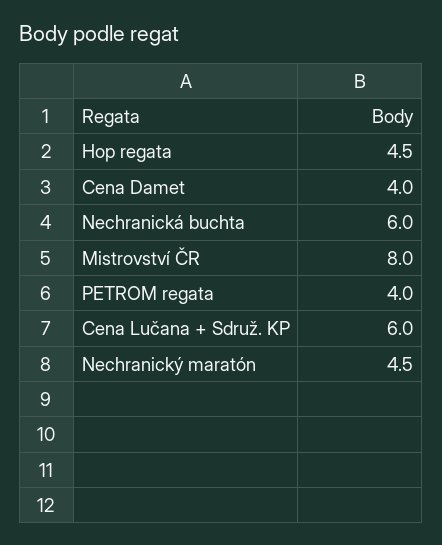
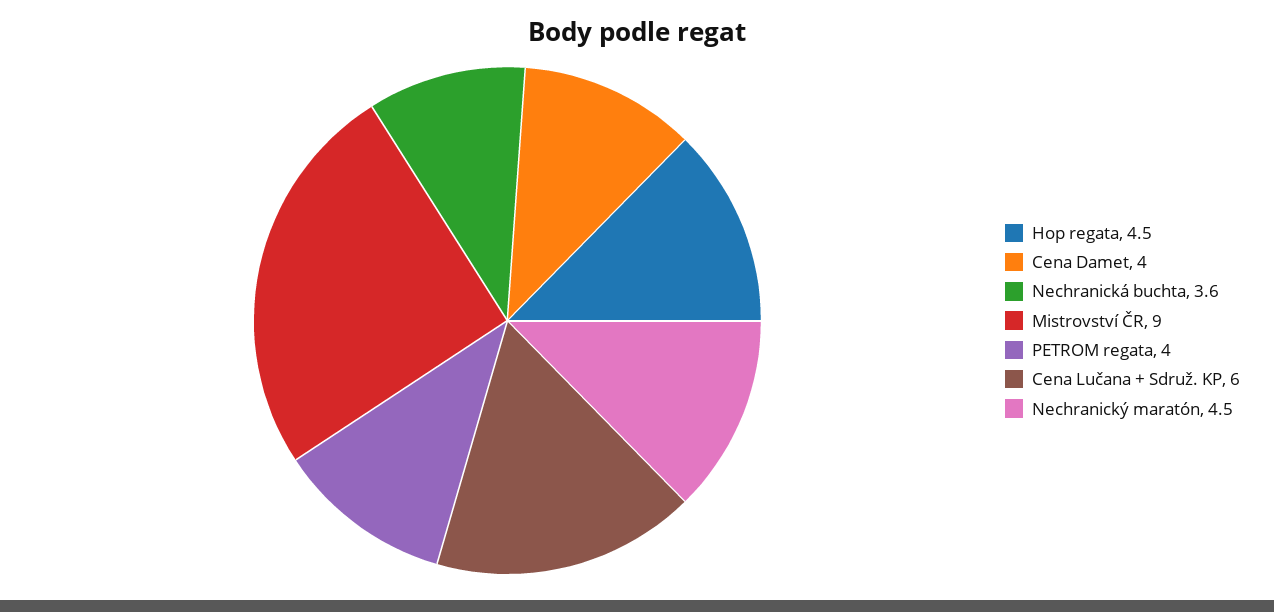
  {
    "Hop regata": 4.5,
    "Cena Damet": 4,
-   "Nechranická buchta": 6,
+   "Nechranická buchta": 3.6,
-   "Mistrovství ČR": 8,
+   "Mistrovství ČR": 9,
    "PETROM regata": 4,
    "Cena Lučana + Sdruž. KP": 6,
    "Nechranický maratón": 4.5
  }

